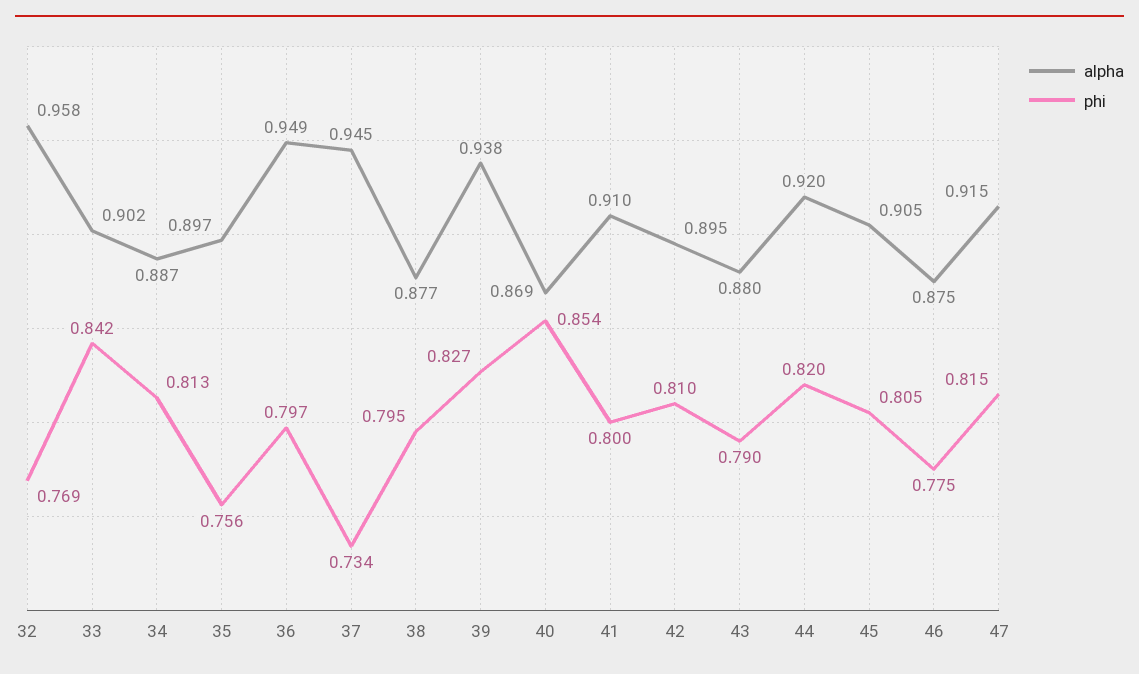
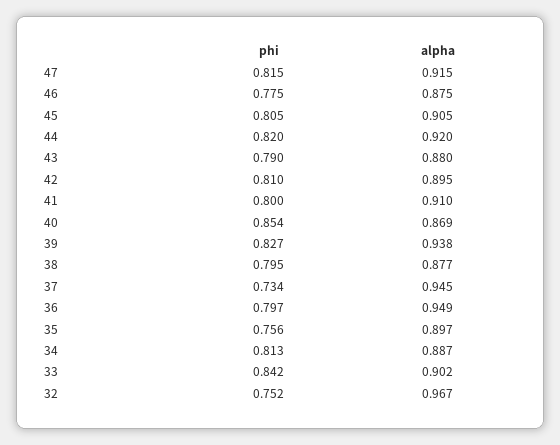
  {
    "alpha": {
-     "32": 0.958,
+     "32": 0.967,
      "33": 0.902,
      "34": 0.887,
      "35": 0.897,
      "36": 0.949,
      "37": 0.945,
      "38": 0.877,
      "39": 0.938,
      "40": 0.869,
      "41": 0.91,
      "42": 0.895,
      "43": 0.88,
      "44": 0.92,
      "45": 0.905,
      "46": 0.875,
      "47": 0.915
    },
    "phi": {
-     "32": 0.769,
+     "32": 0.752,
      "33": 0.842,
      "34": 0.813,
      "35": 0.756,
      "36": 0.797,
      "37": 0.734,
      "38": 0.795,
      "39": 0.827,
      "40": 0.854,
      "41": 0.8,
      "42": 0.81,
      "43": 0.79,
      "44": 0.82,
      "45": 0.805,
      "46": 0.775,
      "47": 0.815
    }
  }

